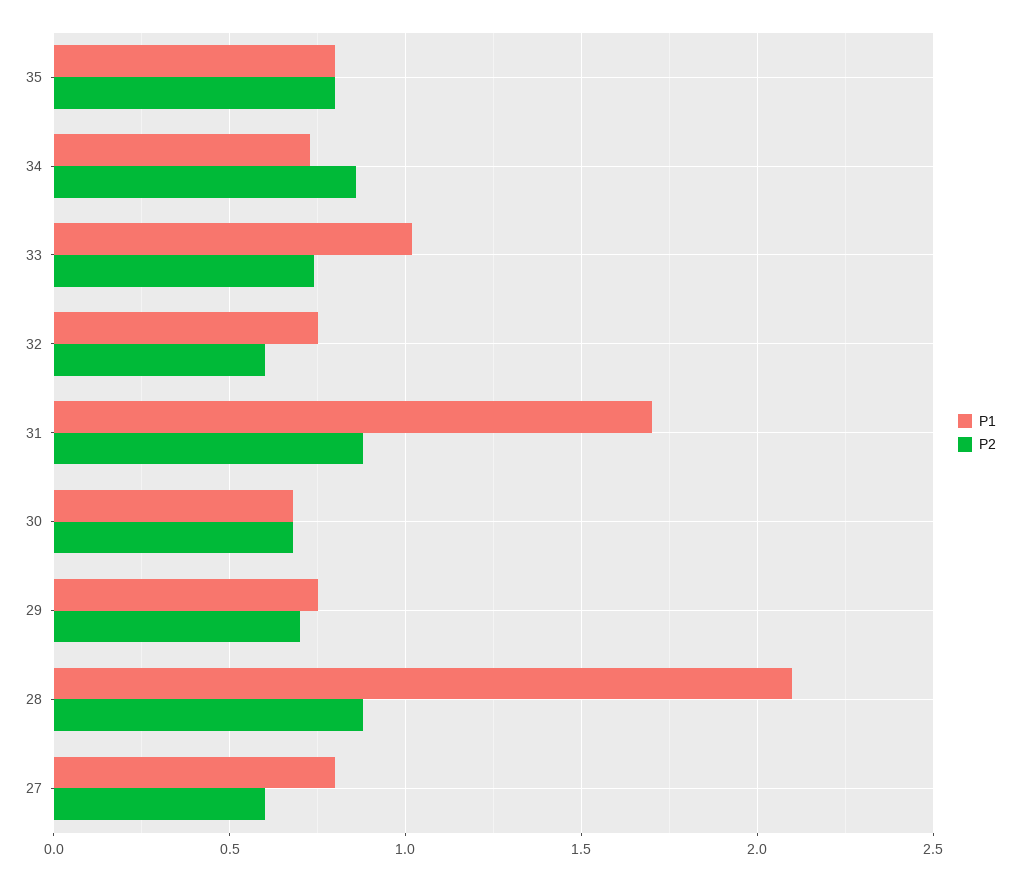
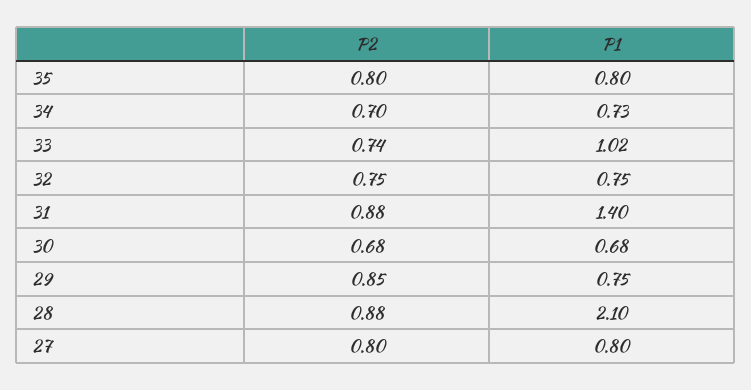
  {
    "P1": {
      "35": 0.8,
      "34": 0.73,
      "33": 1.02,
      "32": 0.75,
-     "31": 1.7,
+     "31": 1.4,
      "30": 0.68,
      "29": 0.75,
      "28": 2.1,
      "27": 0.8
    },
    "P2": {
      "35": 0.8,
-     "34": 0.85,
+     "34": 0.7,
      "33": 0.74,
-     "32": 0.6,
+     "32": 0.75,
      "31": 0.88,
      "30": 0.68,
-     "29": 0.7,
+     "29": 0.85,
      "28": 0.88,
-     "27": 0.6
+     "27": 0.8
    }
  }

